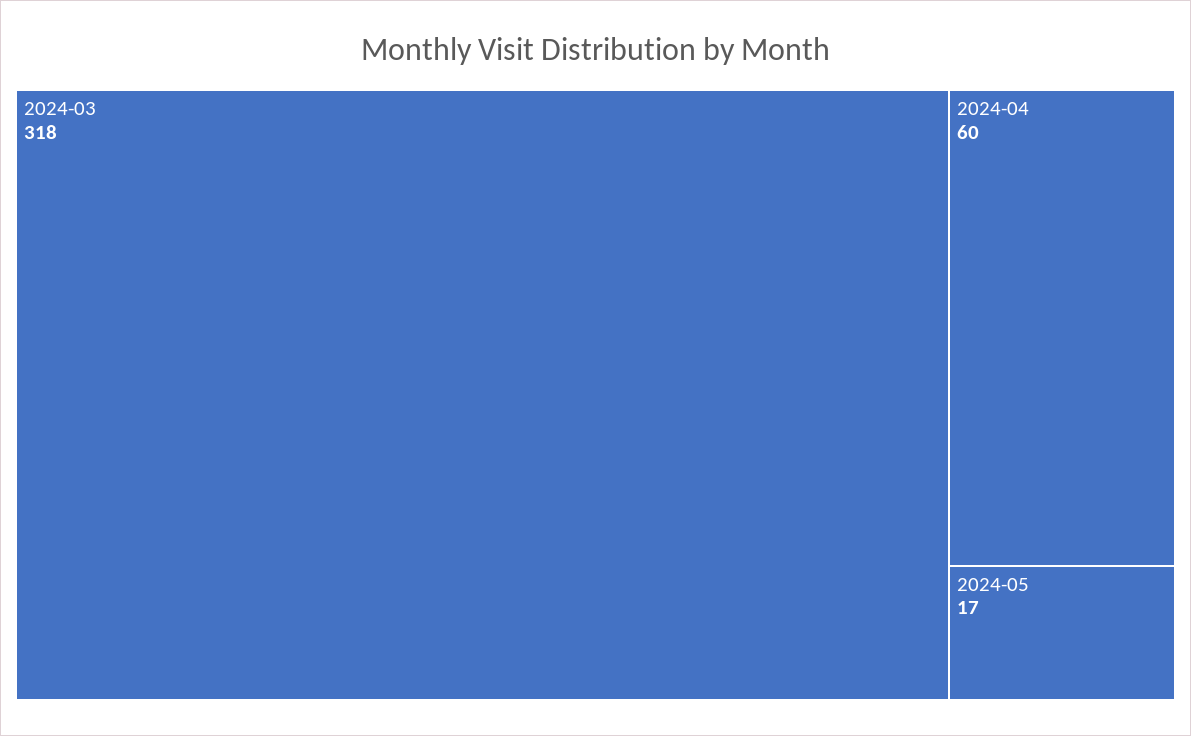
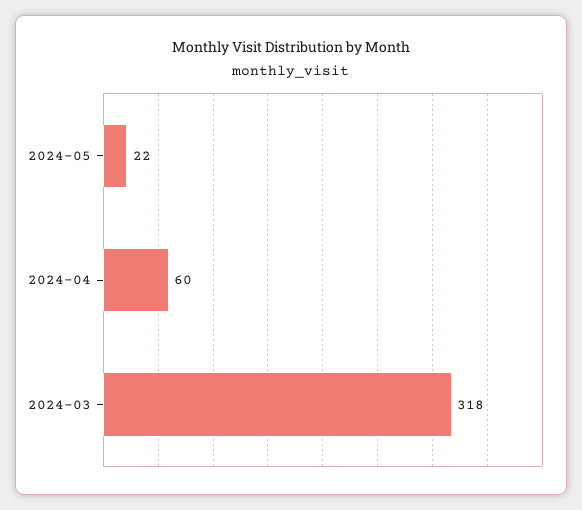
  {
    "2024-03": 318,
    "2024-04": 60,
-   "2024-05": 17
+   "2024-05": 22
  }

